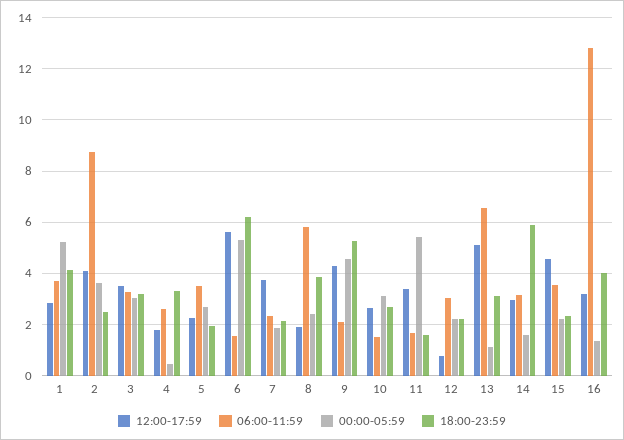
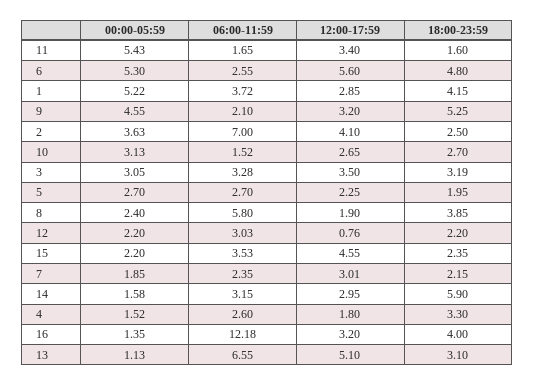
  {
    "12:00-17:59": {
      "1": 2.85,
      "2": 4.1,
      "3": 3.5,
      "4": 1.8,
      "5": 2.25,
      "6": 5.6,
-     "7": 3.75,
+     "7": 3.01,
      "8": 1.9,
-     "9": 4.25,
+     "9": 3.2,
      "10": 2.65,
      "11": 3.4,
      "12": 0.76,
      "13": 5.1,
      "14": 2.95,
      "15": 4.55,
      "16": 3.2
    },
    "06:00-11:59": {
      "1": 3.72,
-     "2": 8.75,
+     "2": 7,
      "3": 3.28,
      "4": 2.6,
-     "5": 3.5,
+     "5": 2.7,
-     "6": 1.5,
+     "6": 2.55,
      "7": 2.35,
      "8": 5.8,
      "9": 2.1,
      "10": 1.52,
      "11": 1.65,
      "12": 3.03,
      "13": 6.55,
      "14": 3.15,
      "15": 3.53,
-     "16": 12.75
+     "16": 12.18
    },
    "00:00-05:59": {
      "1": 5.22,
      "2": 3.63,
      "3": 3.05,
-     "4": 0.5,
+     "4": 1.52,
      "5": 2.7,
      "6": 5.3,
      "7": 1.85,
      "8": 2.4,
      "9": 4.55,
      "10": 3.13,
      "11": 5.43,
      "12": 2.2,
      "13": 1.13,
      "14": 1.58,
      "15": 2.2,
      "16": 1.35
    },
    "18:00-23:59": {
      "1": 4.15,
      "2": 2.5,
      "3": 3.19,
      "4": 3.3,
      "5": 1.95,
-     "6": 6.25,
+     "6": 4.8,
      "7": 2.15,
      "8": 3.85,
      "9": 5.25,
      "10": 2.7,
      "11": 1.6,
      "12": 2.2,
      "13": 3.1,
      "14": 5.9,
      "15": 2.35,
      "16": 4
    }
  }

